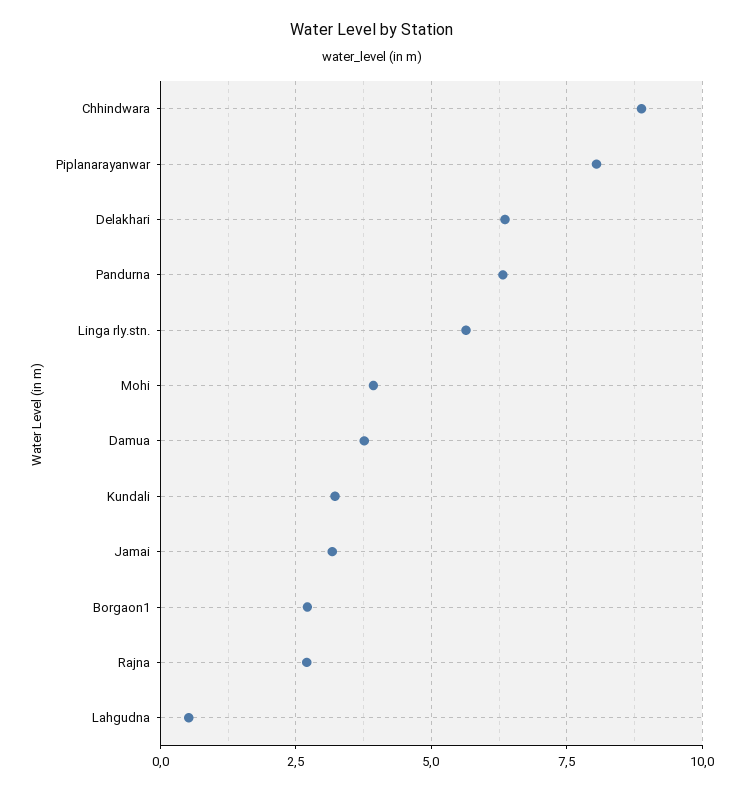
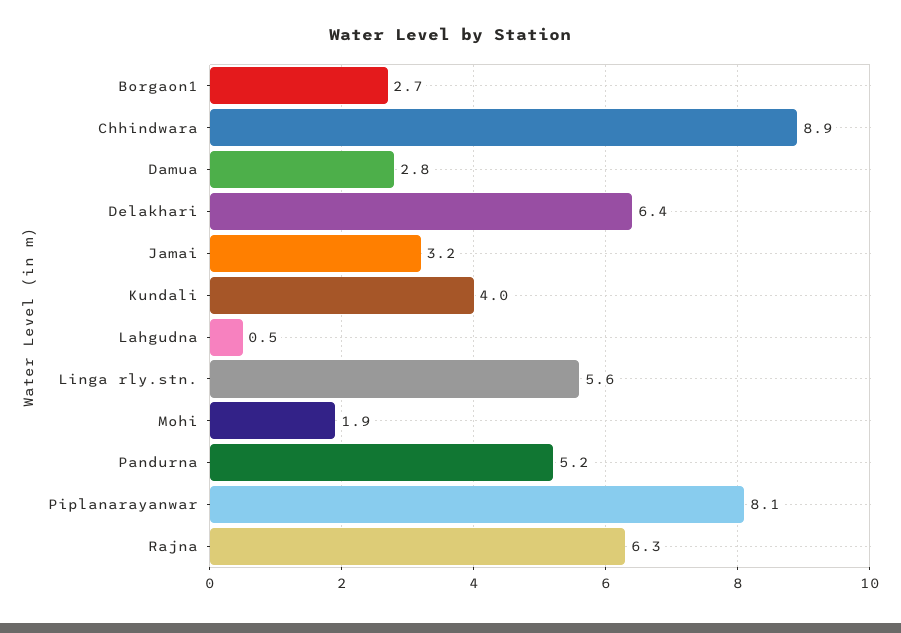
  {
    "Chhindwara": 8.9,
    "Piplanarayanwar": 8.1,
    "Delakhari": 6.4,
-   "Pandurna": 6.25,
+   "Pandurna": 5.2,
    "Linga rly.stn.": 5.6,
-   "Mohi": 4,
+   "Mohi": 1.9,
-   "Damua": 3.75,
+   "Damua": 2.8,
-   "Kundali": 3.25,
+   "Kundali": 4,
    "Jamai": 3.2,
    "Borgaon1": 2.7,
-   "Rajna": 2.75,
+   "Rajna": 6.3,
    "Lahgudna": 0.5
  }

